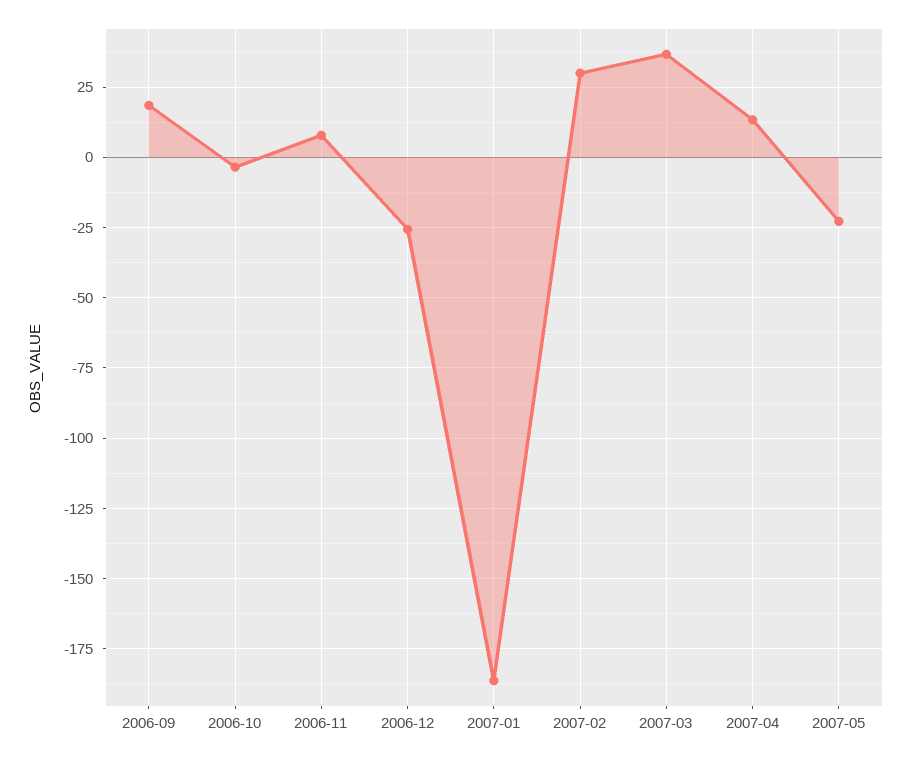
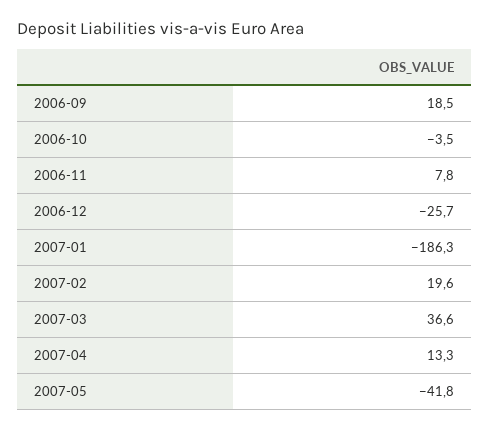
  {
    "2006-09": 18.5,
    "2006-10": -3.5,
    "2006-11": 7.8,
    "2006-12": -25.7,
    "2007-01": -186.3,
-   "2007-02": 30,
+   "2007-02": 19.6,
    "2007-03": 36.6,
    "2007-04": 13.3,
-   "2007-05": -22.5
+   "2007-05": -41.8
  }

